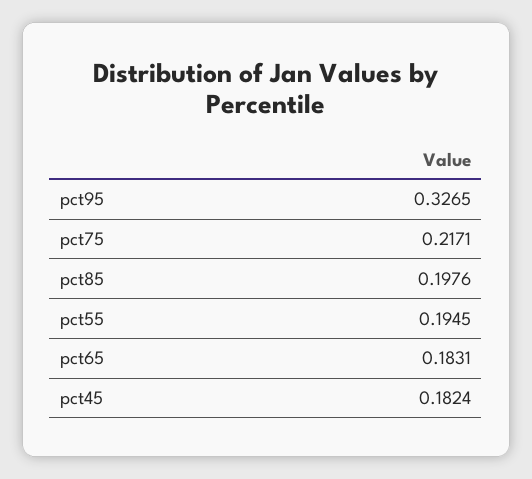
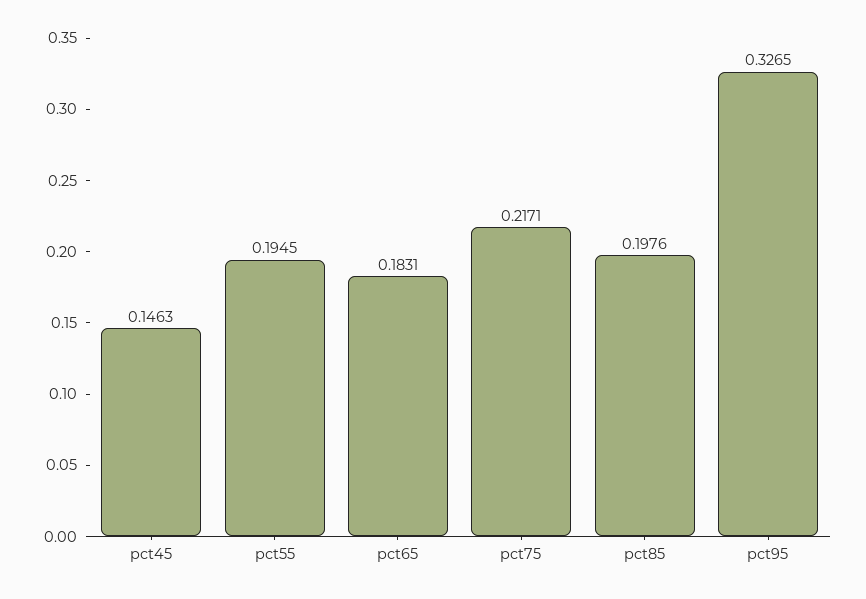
  {
    "pct95": 0.3265,
    "pct75": 0.2171,
    "pct85": 0.1976,
    "pct55": 0.1945,
    "pct65": 0.1831,
-   "pct45": 0.1824
+   "pct45": 0.1463
  }

